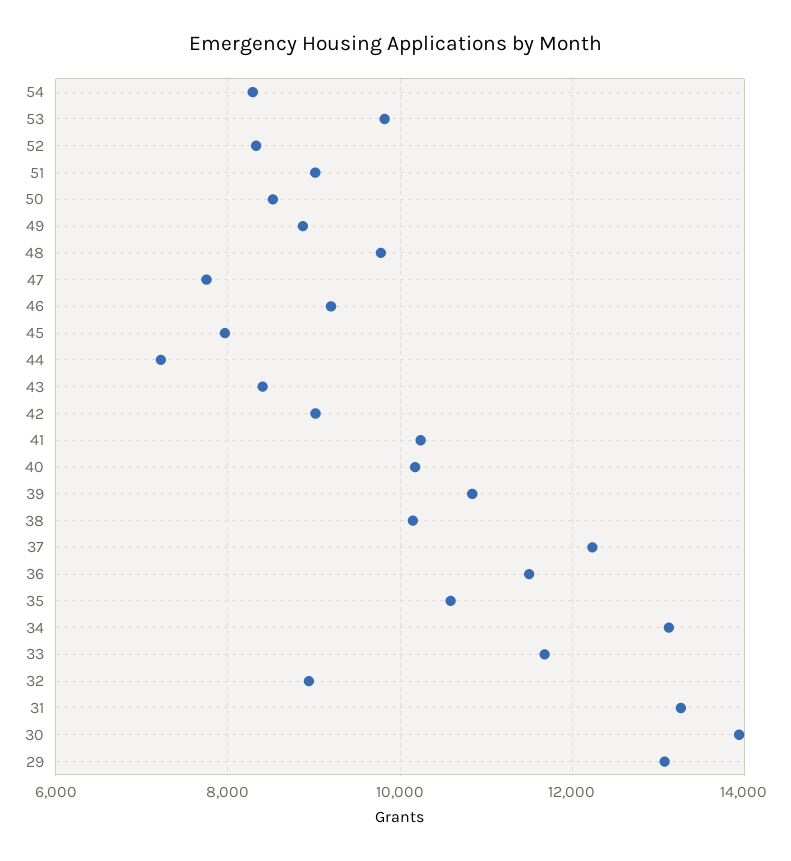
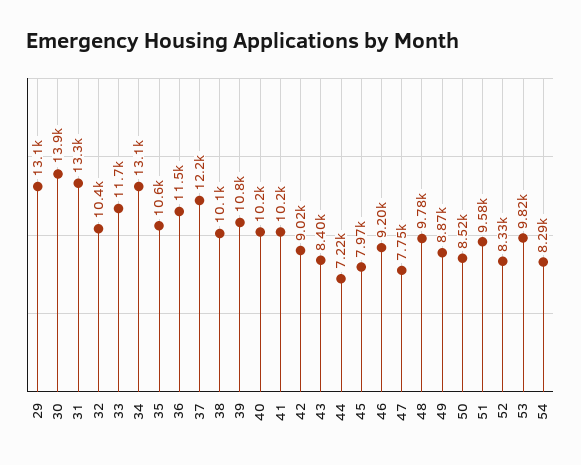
  {
    "54": 8290,
    "53": 9820,
    "52": 8330,
-   "51": 9000,
+   "51": 9580,
    "50": 8520,
    "49": 8870,
    "48": 9780,
    "47": 7750,
    "46": 9200,
    "45": 7970,
    "44": 7220,
    "43": 8400,
    "42": 9020,
    "41": 10200,
    "40": 10200,
    "39": 10800,
    "38": 10100,
    "37": 12200,
    "36": 11500,
    "35": 10600,
    "34": 13100,
    "33": 11700,
-   "32": 9000,
+   "32": 10400,
    "31": 13300,
    "30": 13900,
    "29": 13100
  }

